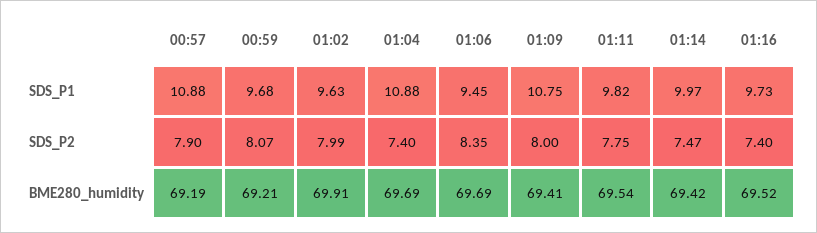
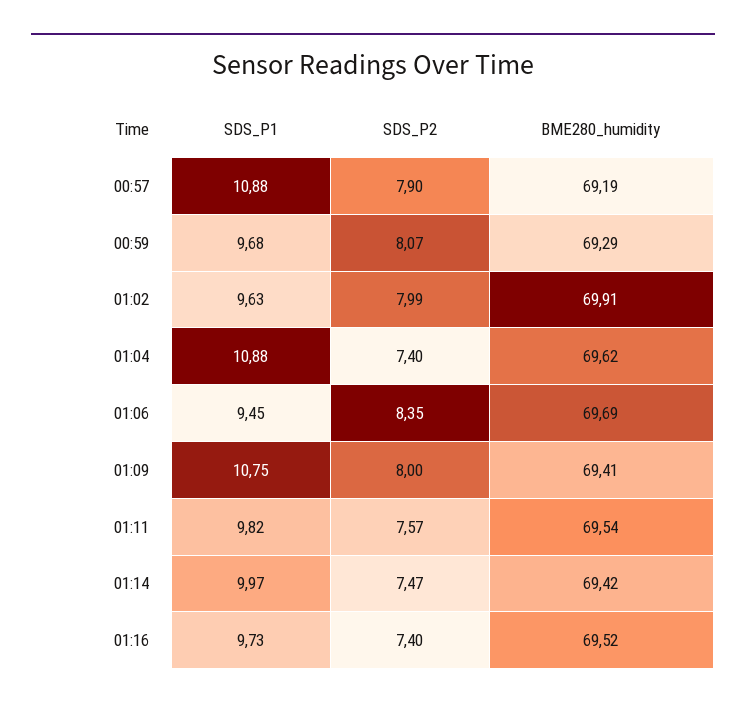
  {
    "00:57": {
      "SDS_P1": 10.88,
      "SDS_P2": 7.9,
      "BME280_humidity": 69.19
    },
    "00:59": {
      "SDS_P1": 9.68,
      "SDS_P2": 8.07,
-     "BME280_humidity": 69.21
+     "BME280_humidity": 69.29
    },
    "01:02": {
      "SDS_P1": 9.63,
      "SDS_P2": 7.99,
      "BME280_humidity": 69.91
    },
    "01:04": {
      "SDS_P1": 10.88,
      "SDS_P2": 7.4,
-     "BME280_humidity": 69.69
+     "BME280_humidity": 69.62
    },
    "01:06": {
      "SDS_P1": 9.45,
      "SDS_P2": 8.35,
      "BME280_humidity": 69.69
    },
    "01:09": {
      "SDS_P1": 10.75,
      "SDS_P2": 8,
      "BME280_humidity": 69.41
    },
    "01:11": {
      "SDS_P1": 9.82,
-     "SDS_P2": 7.75,
+     "SDS_P2": 7.57,
      "BME280_humidity": 69.54
    },
    "01:14": {
      "SDS_P1": 9.97,
      "SDS_P2": 7.47,
      "BME280_humidity": 69.42
    },
    "01:16": {
      "SDS_P1": 9.73,
      "SDS_P2": 7.4,
      "BME280_humidity": 69.52
    }
  }

